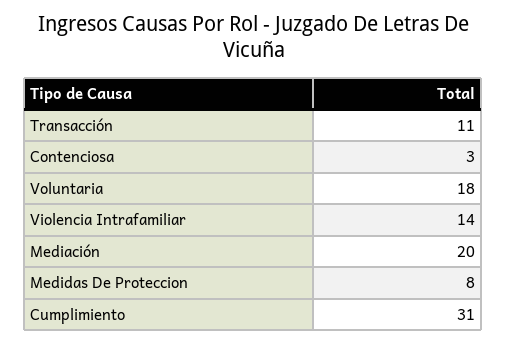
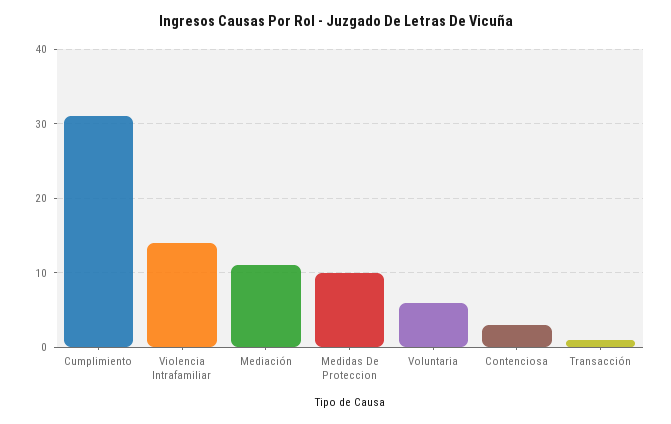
  {
-   "Transacción": 11,
+   "Transacción": 1,
    "Contenciosa": 3,
-   "Voluntaria": 18,
+   "Voluntaria": 6,
    "Violencia Intrafamiliar": 14,
-   "Mediación": 20,
+   "Mediación": 11,
-   "Medidas De Proteccion": 8,
+   "Medidas De Proteccion": 10,
    "Cumplimiento": 31
  }

